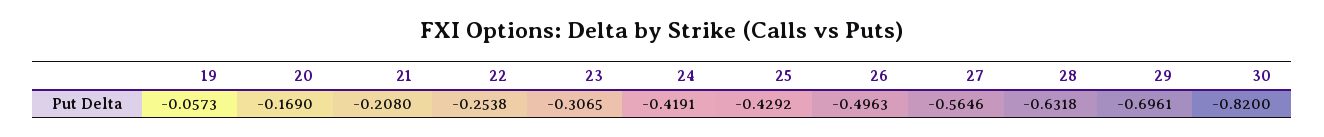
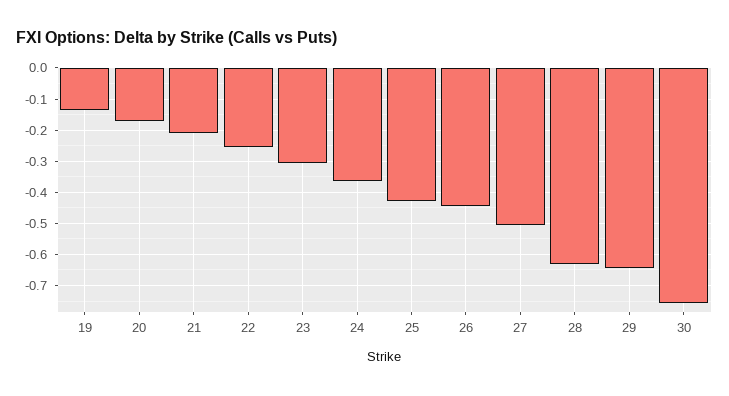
  {
-   "19": -0.0573,
+   "19": -0.14,
    "20": -0.169,
    "21": -0.208,
    "22": -0.2538,
    "23": -0.3065,
-   "24": -0.4191,
+   "24": -0.36,
    "25": -0.4292,
-   "26": -0.4963,
+   "26": -0.44,
-   "27": -0.5646,
+   "27": -0.5,
    "28": -0.6318,
-   "29": -0.6961,
+   "29": -0.64,
-   "30": -0.82
+   "30": -0.76
  }

